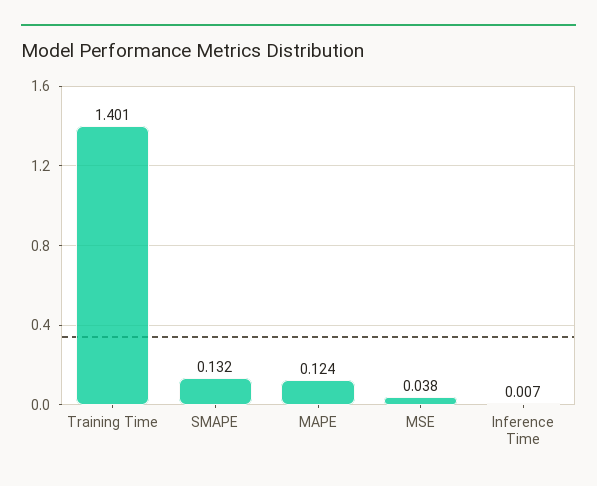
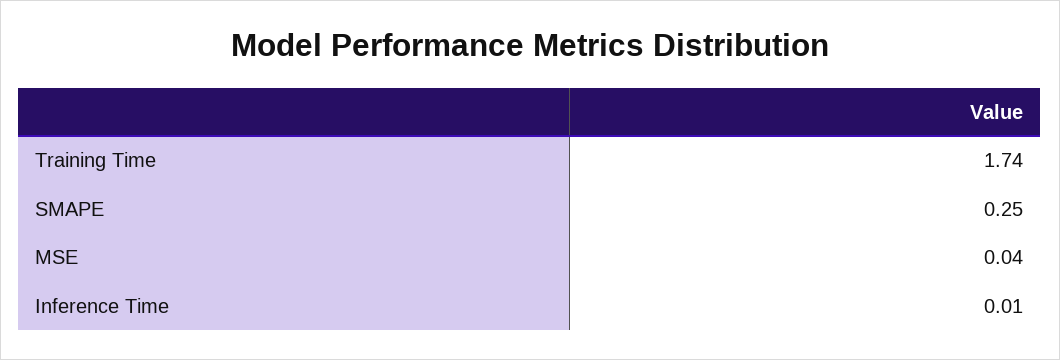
  {
-   "Training Time": 1.401,
+   "Training Time": 1.74,
-   "SMAPE": 0.132,
+   "SMAPE": 0.25,
-   "MAPE": 0.124,
    "MSE": 0.038,
    "Inference Time": 0.007
  }

